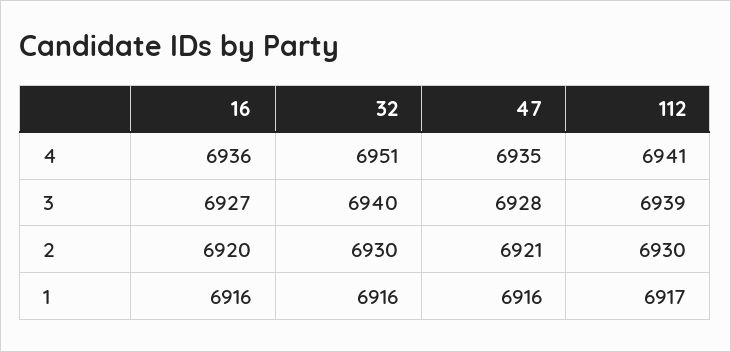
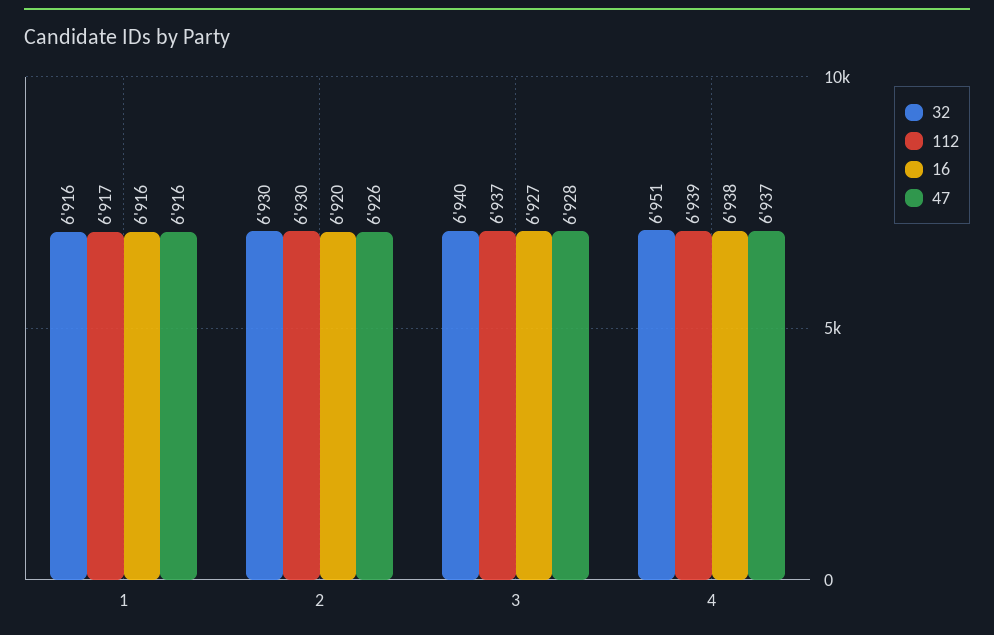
  {
    "16": {
-     "4": 6936,
+     "4": 6938,
      "3": 6927,
      "2": 6920,
      "1": 6916
    },
    "32": {
      "4": 6951,
      "3": 6940,
      "2": 6930,
      "1": 6916
    },
    "47": {
-     "4": 6935,
+     "4": 6937,
      "3": 6928,
-     "2": 6921,
+     "2": 6926,
      "1": 6916
    },
    "112": {
-     "4": 6941,
+     "4": 6939,
-     "3": 6939,
+     "3": 6937,
      "2": 6930,
      "1": 6917
    }
  }

